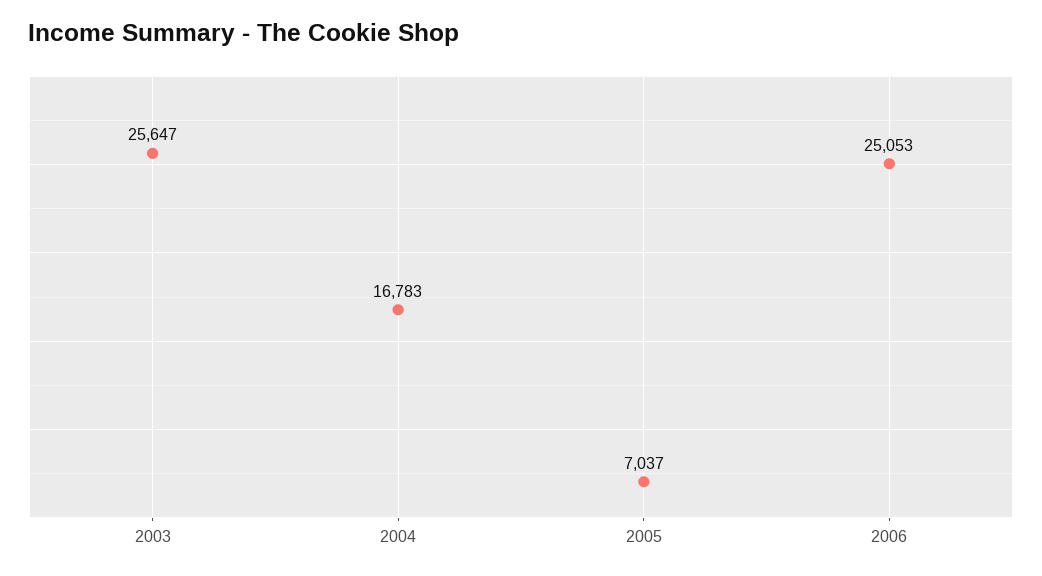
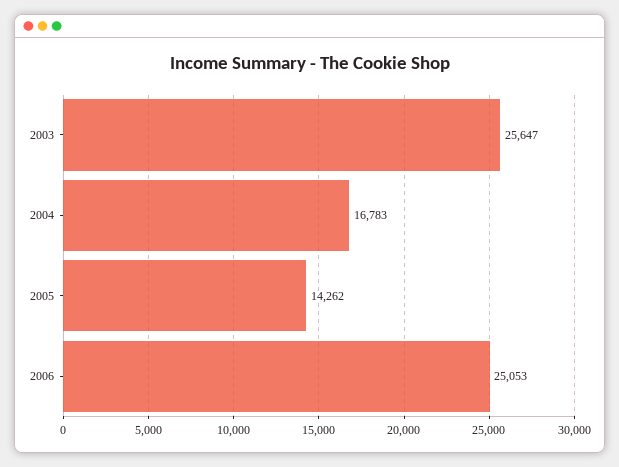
  {
    "2003": 25647,
    "2004": 16783,
-   "2005": 7037,
+   "2005": 14262,
    "2006": 25053
  }

